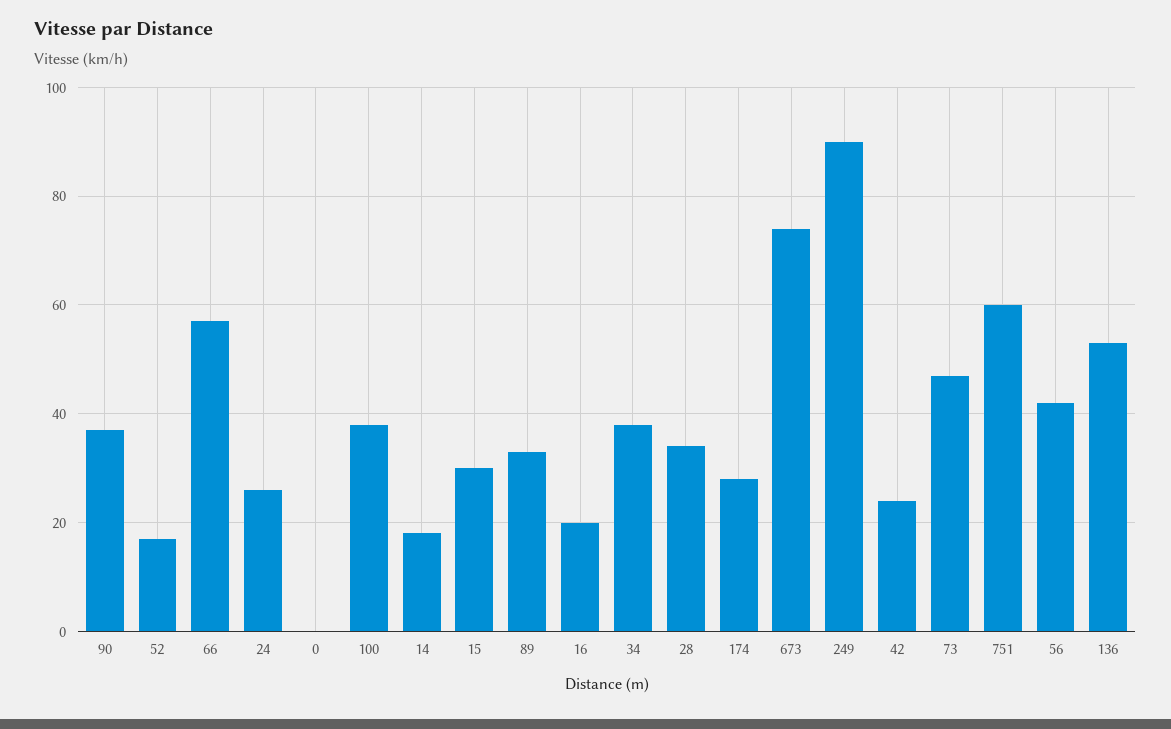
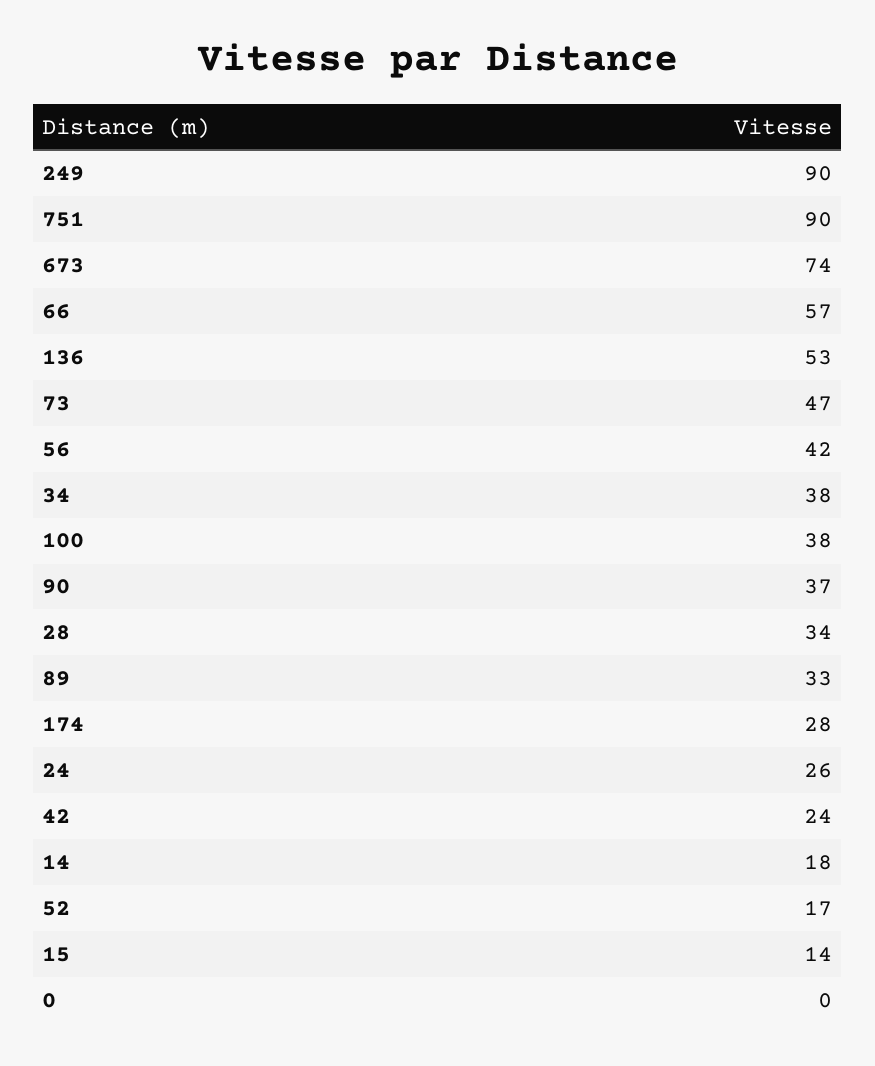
  {
    "90": 37,
    "52": 17,
    "66": 57,
    "24": 26,
    "0": 0,
    "100": 38,
    "14": 18,
-   "15": 30,
+   "15": 14,
    "89": 33,
-   "16": 20,
    "34": 38,
    "28": 34,
    "174": 28,
    "673": 74,
    "249": 90,
    "42": 24,
    "73": 47,
-   "751": 60,
+   "751": 90,
    "56": 42,
    "136": 53
  }

